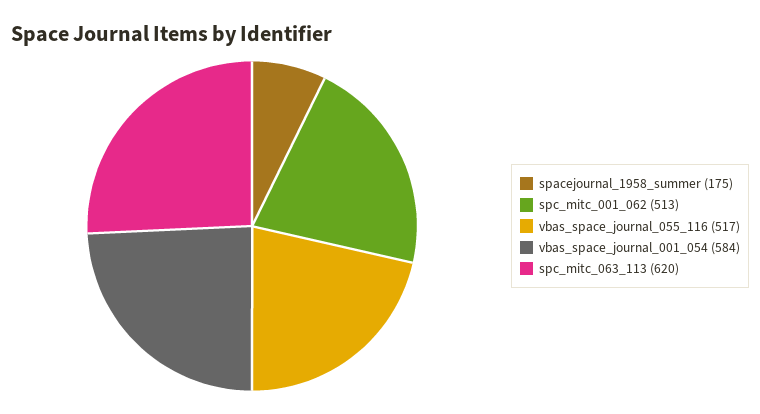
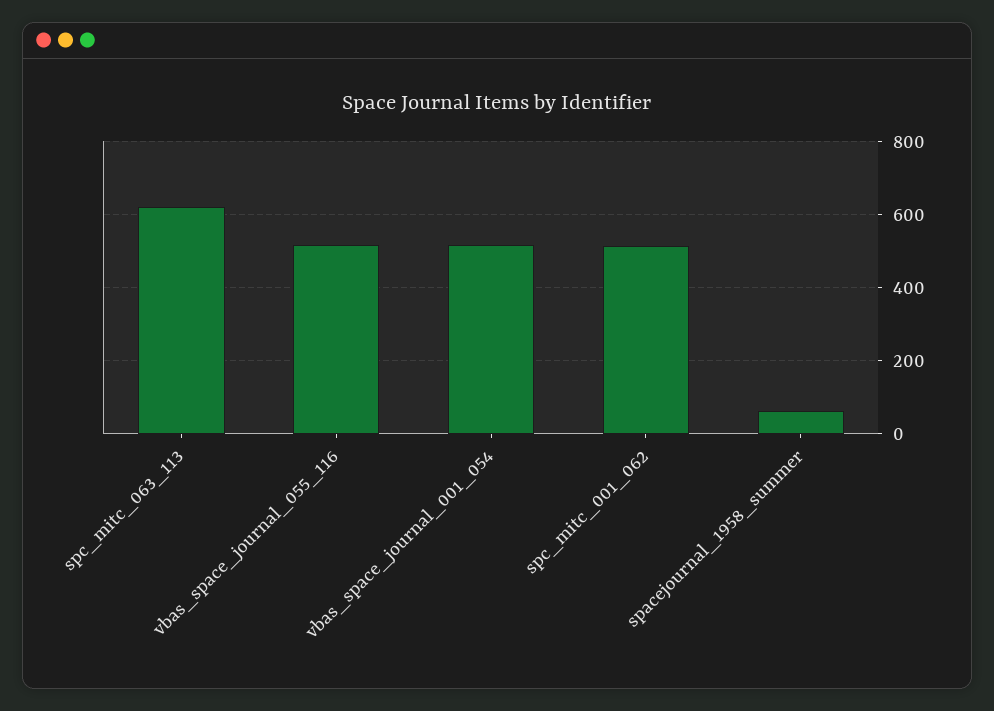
  {
-   "spacejournal_1958_summer": 175,
+   "spacejournal_1958_summer": 60,
    "spc_mitc_001_062": 513,
    "vbas_space_journal_055_116": 517,
-   "vbas_space_journal_001_054": 584,
+   "vbas_space_journal_001_054": 520,
    "spc_mitc_063_113": 620
  }

